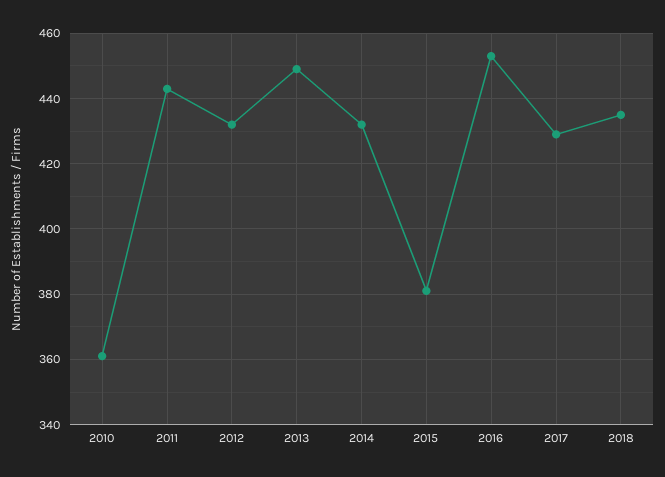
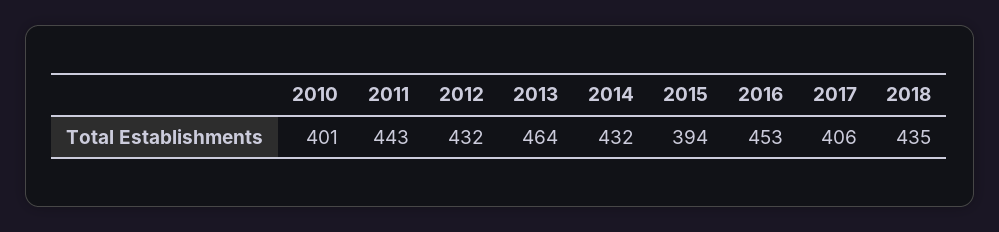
  {
-   "2010": 360,
+   "2010": 401,
    "2011": 443,
    "2012": 432,
-   "2013": 450,
+   "2013": 464,
    "2014": 432,
-   "2015": 380,
+   "2015": 394,
    "2016": 453,
-   "2017": 430,
+   "2017": 406,
    "2018": 435
  }

